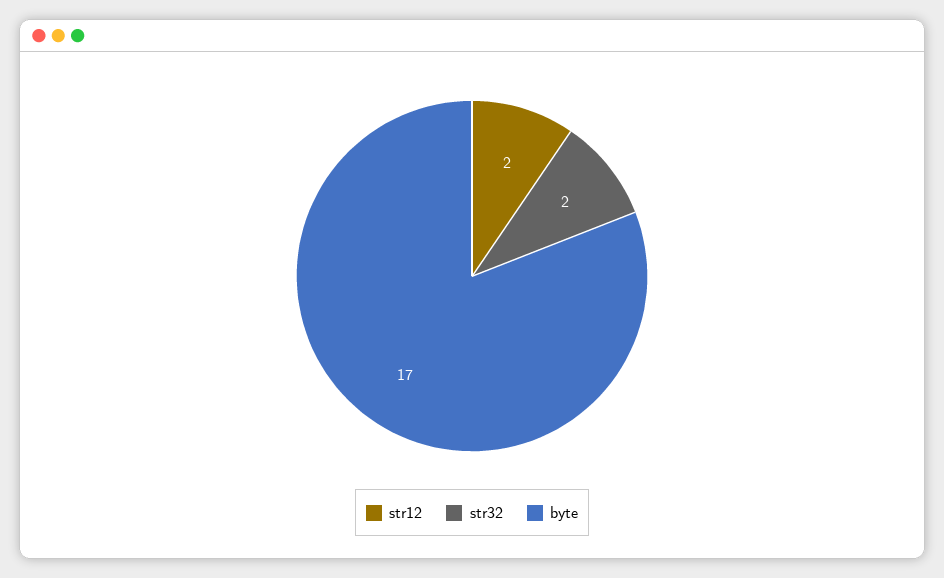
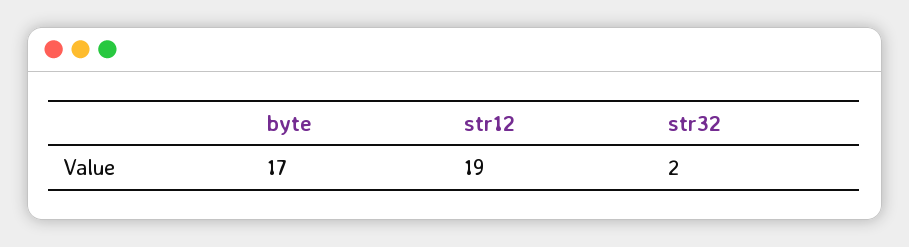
  {
-   "str12": 2,
+   "str12": 19,
    "str32": 2,
    "byte": 17
  }

